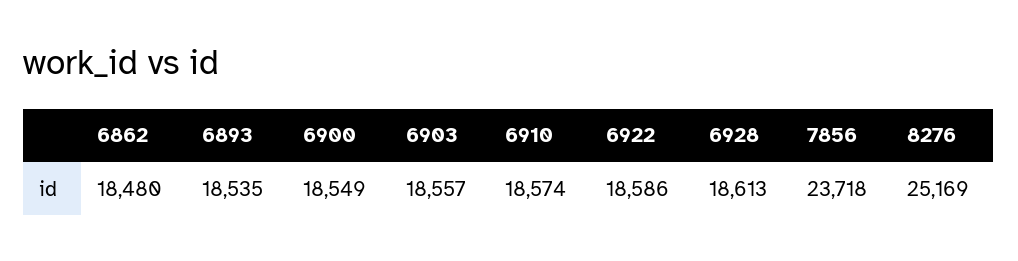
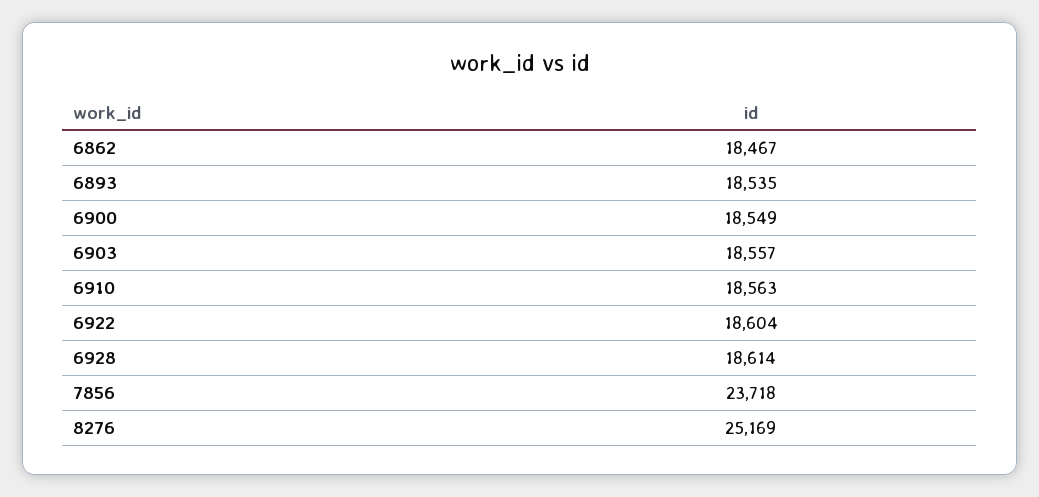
  {
-   "6862": 18480,
+   "6862": 18467,
    "6893": 18535,
    "6900": 18549,
    "6903": 18557,
-   "6910": 18574,
+   "6910": 18563,
-   "6922": 18586,
+   "6922": 18604,
-   "6928": 18613,
+   "6928": 18614,
    "7856": 23718,
    "8276": 25169
  }

